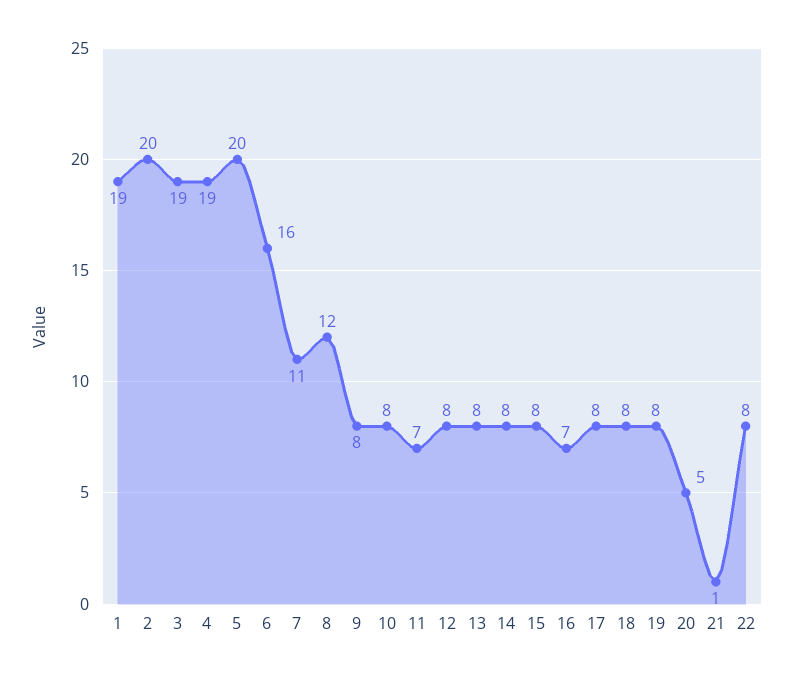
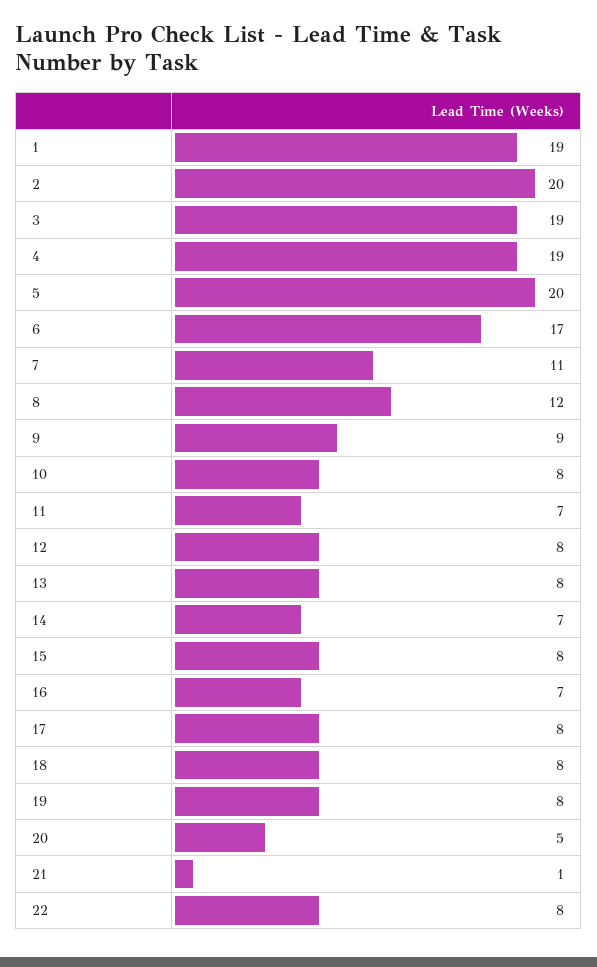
  {
    "1": 19,
    "2": 20,
    "3": 19,
    "4": 19,
    "5": 20,
-   "6": 16,
+   "6": 17,
    "7": 11,
    "8": 12,
-   "9": 8,
+   "9": 9,
    "10": 8,
    "11": 7,
    "12": 8,
    "13": 8,
-   "14": 8,
+   "14": 7,
    "15": 8,
    "16": 7,
    "17": 8,
    "18": 8,
    "19": 8,
    "20": 5,
    "21": 1,
    "22": 8
  }

